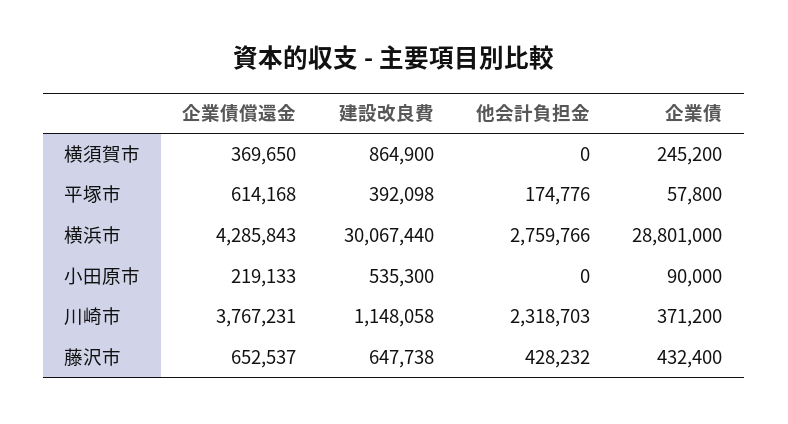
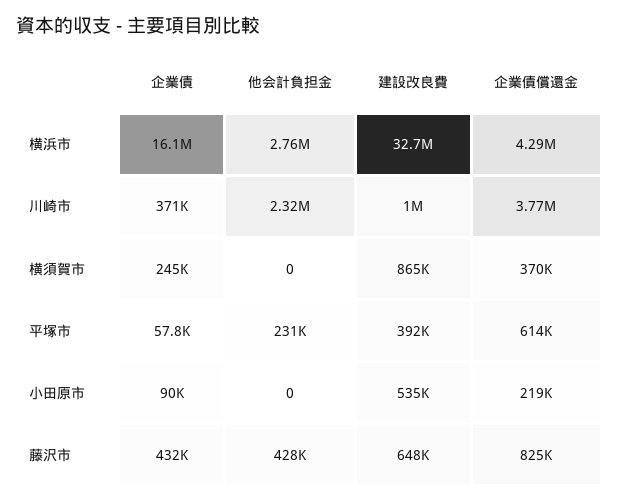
  {
    "企業債償還金": {
      "横須賀市": 369650,
      "平塚市": 614168,
      "横浜市": 4285843,
      "小田原市": 219133,
      "川崎市": 3767231,
-     "藤沢市": 652537
+     "藤沢市": 825000
    },
    "建設改良費": {
      "横須賀市": 864900,
      "平塚市": 392098,
-     "横浜市": 30067440,
+     "横浜市": 32700000,
      "小田原市": 535300,
-     "川崎市": 1148058,
+     "川崎市": 1000000,
      "藤沢市": 647738
    },
    "他会計負担金": {
      "横須賀市": 0,
-     "平塚市": 174776,
+     "平塚市": 231000,
      "横浜市": 2759766,
      "小田原市": 0,
      "川崎市": 2318703,
      "藤沢市": 428232
    },
    "企業債": {
      "横須賀市": 245200,
      "平塚市": 57800,
-     "横浜市": 28801000,
+     "横浜市": 16100000,
      "小田原市": 90000,
      "川崎市": 371200,
      "藤沢市": 432400
    }
  }

